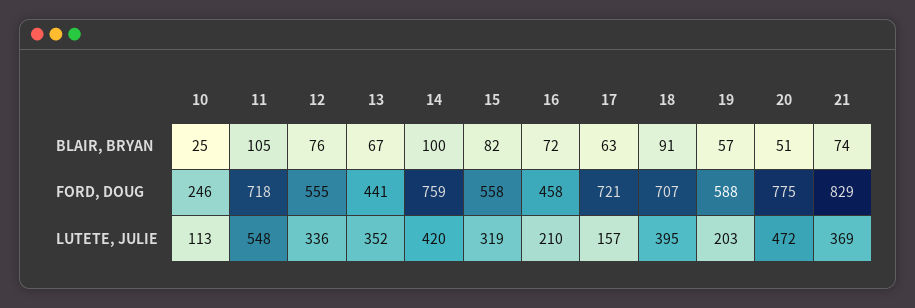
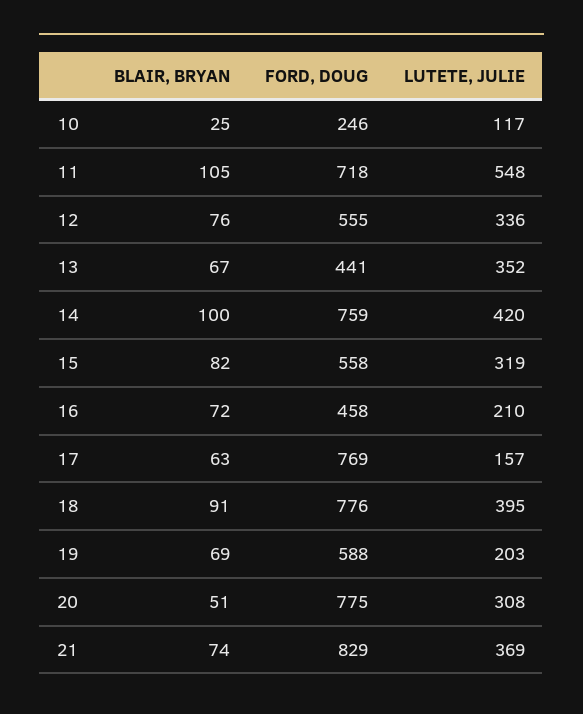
  {
    "10": {
      "BLAIR, BRYAN": 25,
      "FORD, DOUG": 246,
-     "LUTETE, JULIE": 113
+     "LUTETE, JULIE": 117
    },
    "11": {
      "BLAIR, BRYAN": 105,
      "FORD, DOUG": 718,
      "LUTETE, JULIE": 548
    },
    "12": {
      "BLAIR, BRYAN": 76,
      "FORD, DOUG": 555,
      "LUTETE, JULIE": 336
    },
    "13": {
      "BLAIR, BRYAN": 67,
      "FORD, DOUG": 441,
      "LUTETE, JULIE": 352
    },
    "14": {
      "BLAIR, BRYAN": 100,
      "FORD, DOUG": 759,
      "LUTETE, JULIE": 420
    },
    "15": {
      "BLAIR, BRYAN": 82,
      "FORD, DOUG": 558,
      "LUTETE, JULIE": 319
    },
    "16": {
      "BLAIR, BRYAN": 72,
      "FORD, DOUG": 458,
      "LUTETE, JULIE": 210
    },
    "17": {
      "BLAIR, BRYAN": 63,
-     "FORD, DOUG": 721,
+     "FORD, DOUG": 769,
      "LUTETE, JULIE": 157
    },
    "18": {
      "BLAIR, BRYAN": 91,
-     "FORD, DOUG": 707,
+     "FORD, DOUG": 776,
      "LUTETE, JULIE": 395
    },
    "19": {
-     "BLAIR, BRYAN": 57,
+     "BLAIR, BRYAN": 69,
      "FORD, DOUG": 588,
      "LUTETE, JULIE": 203
    },
    "20": {
      "BLAIR, BRYAN": 51,
      "FORD, DOUG": 775,
-     "LUTETE, JULIE": 472
+     "LUTETE, JULIE": 308
    },
    "21": {
      "BLAIR, BRYAN": 74,
      "FORD, DOUG": 829,
      "LUTETE, JULIE": 369
    }
  }

